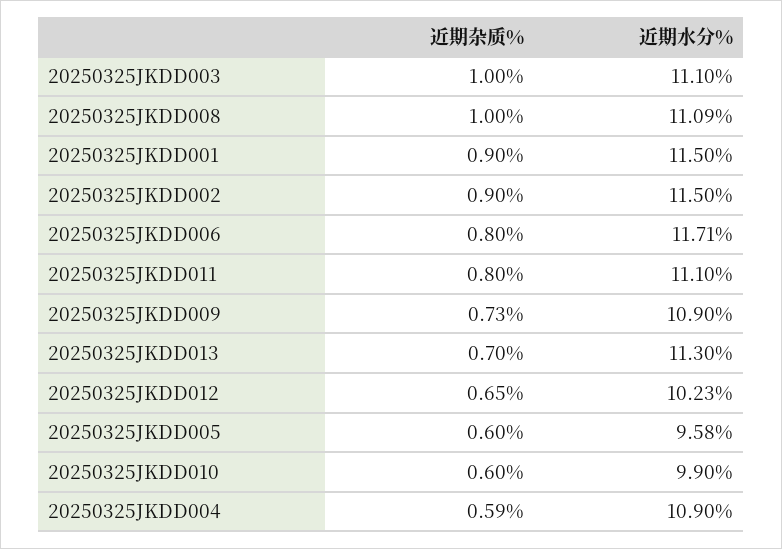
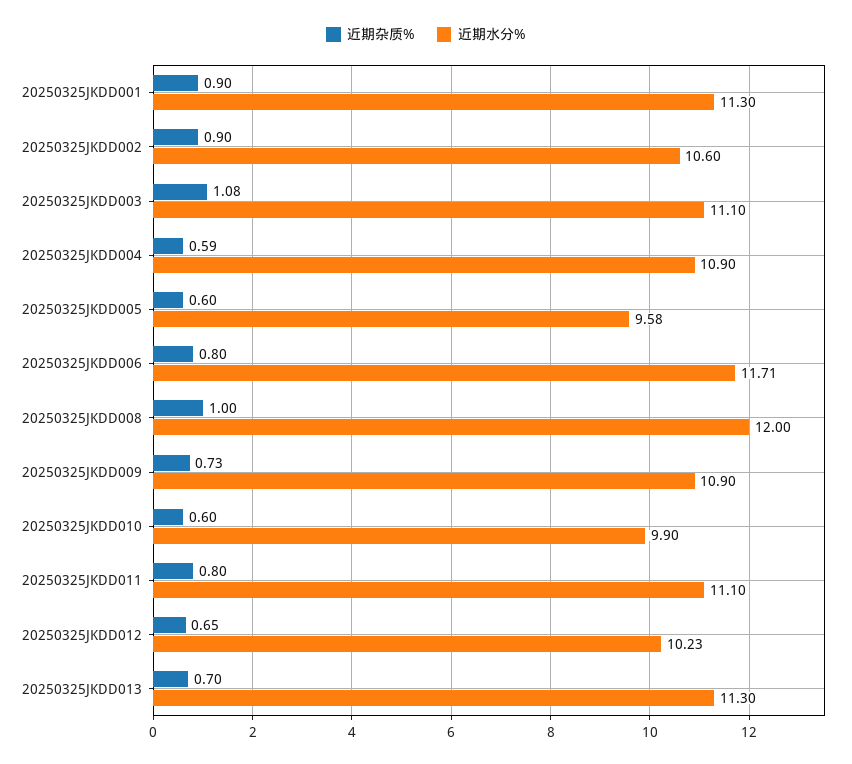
  {
    "近期杂质%": {
-     "20250325JKDD003": 1,
+     "20250325JKDD003": 1.08,
      "20250325JKDD008": 1,
      "20250325JKDD001": 0.9,
      "20250325JKDD002": 0.9,
      "20250325JKDD006": 0.8,
      "20250325JKDD011": 0.8,
      "20250325JKDD009": 0.73,
      "20250325JKDD013": 0.7,
      "20250325JKDD012": 0.65,
      "20250325JKDD005": 0.6,
      "20250325JKDD010": 0.6,
      "20250325JKDD004": 0.59
    },
    "近期水分%": {
      "20250325JKDD003": 11.1,
-     "20250325JKDD008": 11.09,
+     "20250325JKDD008": 12,
-     "20250325JKDD001": 11.5,
+     "20250325JKDD001": 11.3,
-     "20250325JKDD002": 11.5,
+     "20250325JKDD002": 10.6,
      "20250325JKDD006": 11.71,
      "20250325JKDD011": 11.1,
      "20250325JKDD009": 10.9,
      "20250325JKDD013": 11.3,
      "20250325JKDD012": 10.23,
      "20250325JKDD005": 9.58,
      "20250325JKDD010": 9.9,
      "20250325JKDD004": 10.9
    }
  }

